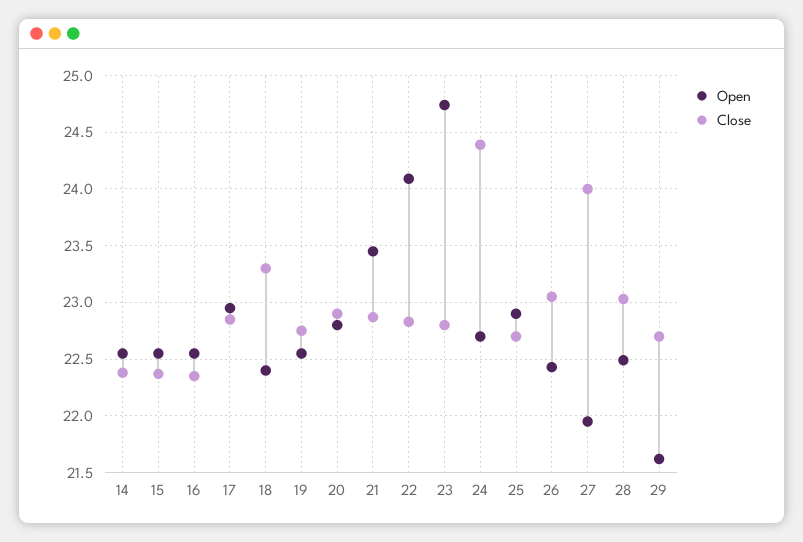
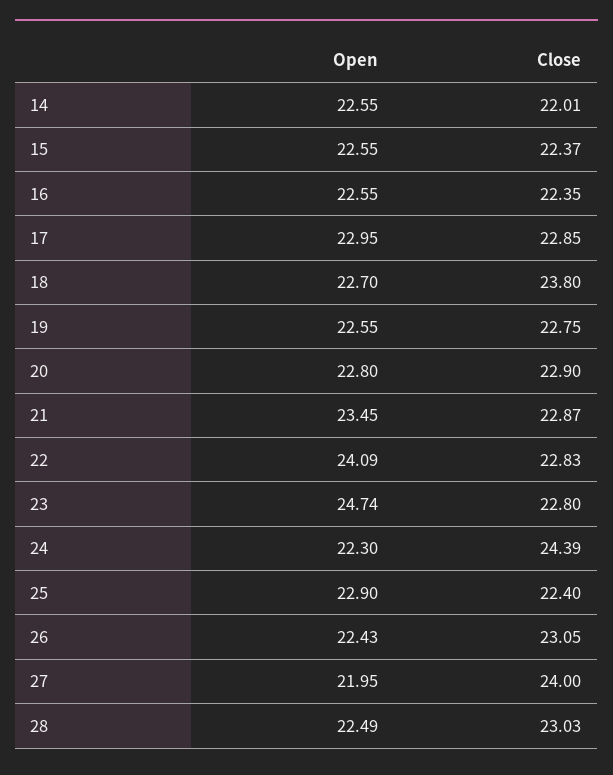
  {
    "Open": {
      "14": 22.55,
      "15": 22.55,
      "16": 22.55,
      "17": 22.95,
-     "18": 22.4,
+     "18": 22.7,
      "19": 22.55,
      "20": 22.8,
      "21": 23.45,
      "22": 24.09,
      "23": 24.74,
-     "24": 22.7,
+     "24": 22.3,
      "25": 22.9,
      "26": 22.43,
      "27": 21.95,
-     "28": 22.49,
+     "28": 22.49
-     "29": 21.6
    },
    "Close": {
-     "14": 22.4,
+     "14": 22.01,
      "15": 22.37,
      "16": 22.35,
      "17": 22.85,
-     "18": 23.3,
+     "18": 23.8,
      "19": 22.75,
      "20": 22.9,
      "21": 22.87,
      "22": 22.83,
      "23": 22.8,
      "24": 24.39,
-     "25": 22.7,
+     "25": 22.4,
      "26": 23.05,
      "27": 24,
-     "28": 23.03,
+     "28": 23.03
-     "29": 22.7
    }
  }

